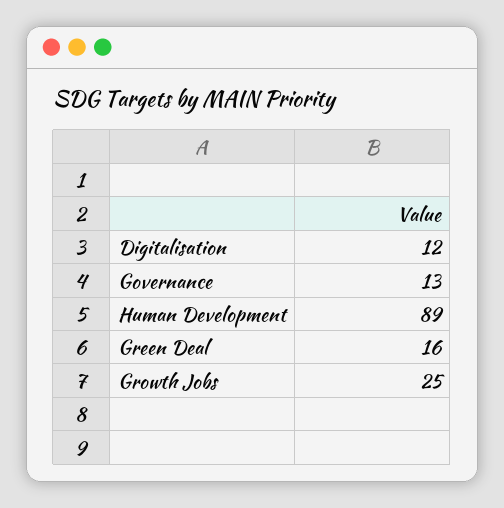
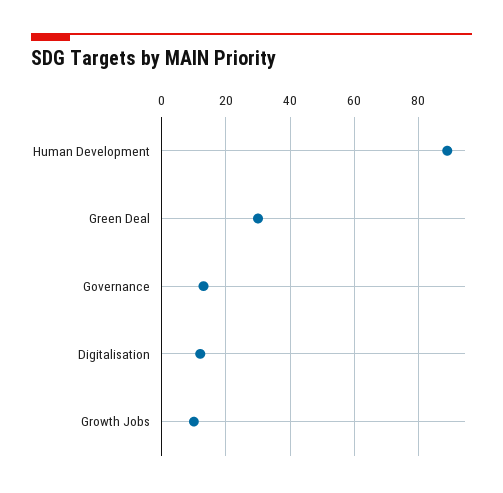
  {
    "Digitalisation": 12,
    "Governance": 13,
    "Human Development": 89,
-   "Green Deal": 16,
+   "Green Deal": 30,
-   "Growth Jobs": 25
+   "Growth Jobs": 10
  }

